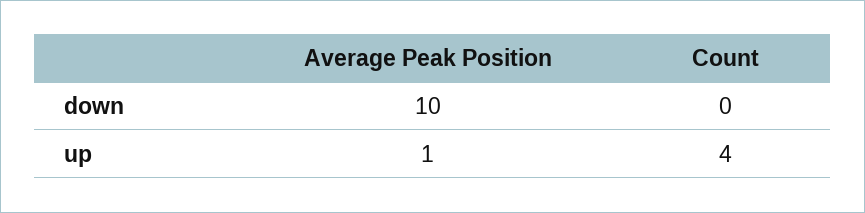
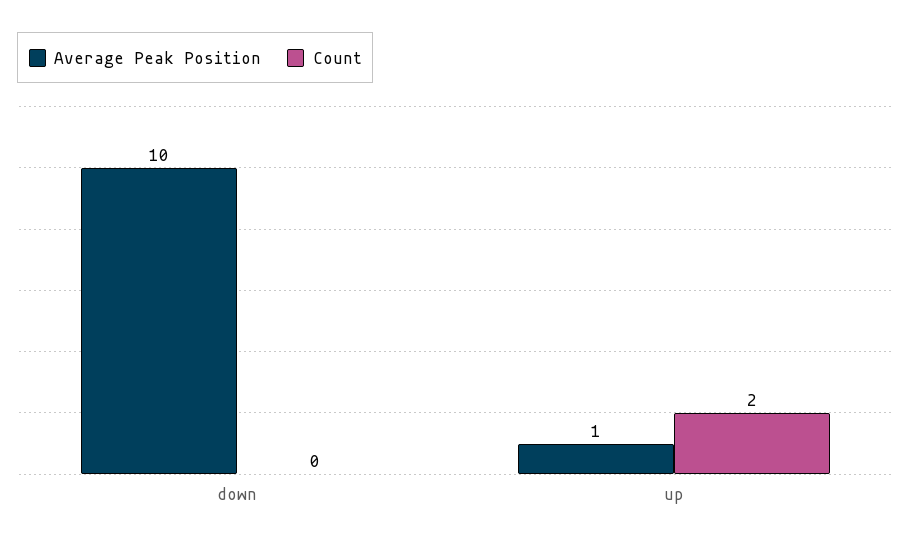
  {
    "Average Peak Position": {
      "down": 10,
      "up": 1
    },
    "Count": {
      "down": 0,
-     "up": 4
+     "up": 2
    }
  }

